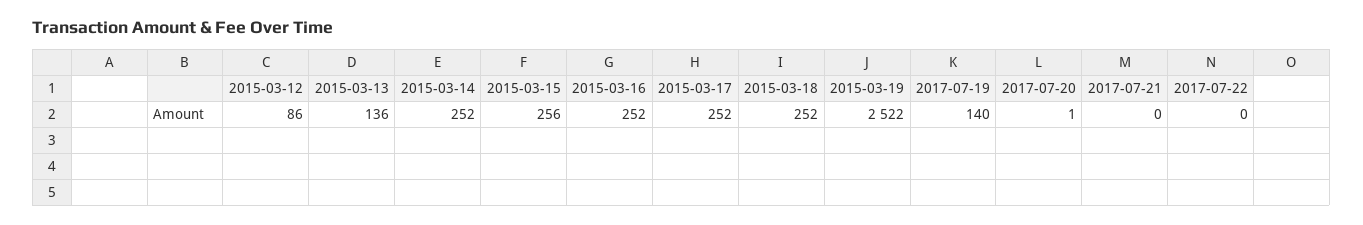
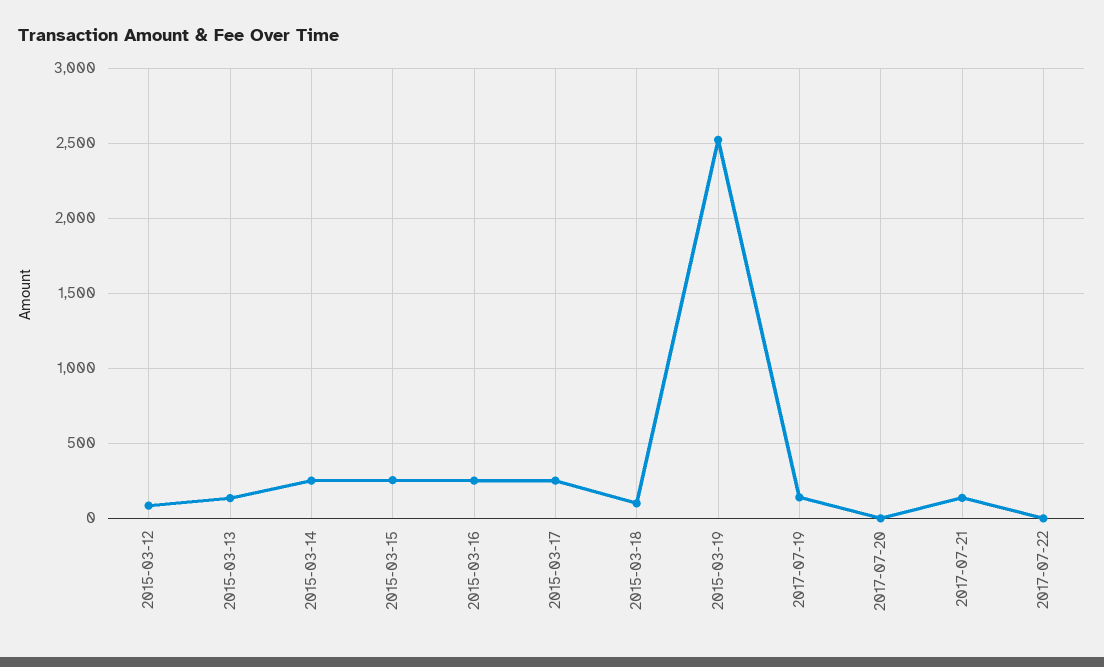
  {
    "2015-03-12": 86,
    "2015-03-13": 136,
    "2015-03-14": 252,
    "2015-03-15": 256,
    "2015-03-16": 252,
    "2015-03-17": 252,
-   "2015-03-18": 252,
+   "2015-03-18": 100,
    "2015-03-19": 2522,
    "2017-07-19": 140,
    "2017-07-20": 1,
-   "2017-07-21": 0,
+   "2017-07-21": 150,
    "2017-07-22": 0
  }

